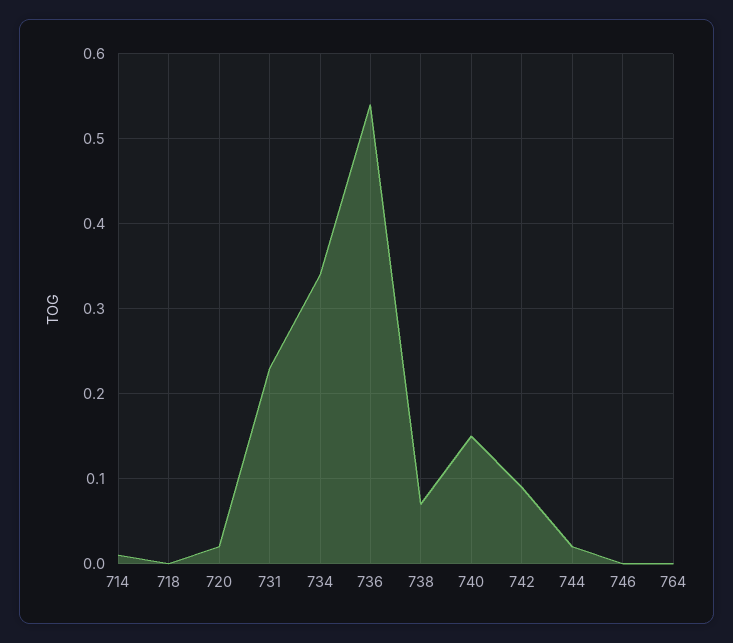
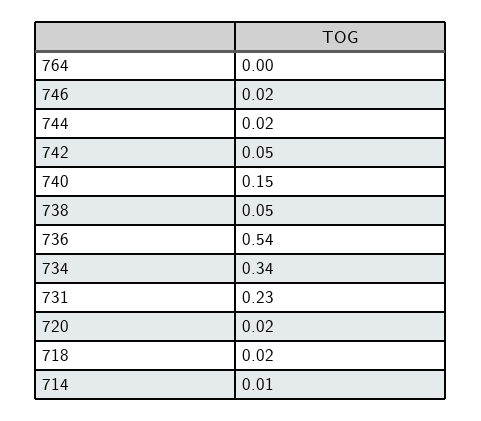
  {
    "714": 0.01,
-   "718": 0,
+   "718": 0.02,
    "720": 0.02,
    "731": 0.23,
    "734": 0.34,
    "736": 0.54,
-   "738": 0.07,
+   "738": 0.05,
    "740": 0.15,
-   "742": 0.09,
+   "742": 0.05,
    "744": 0.02,
-   "746": 0,
+   "746": 0.02,
    "764": 0
  }

